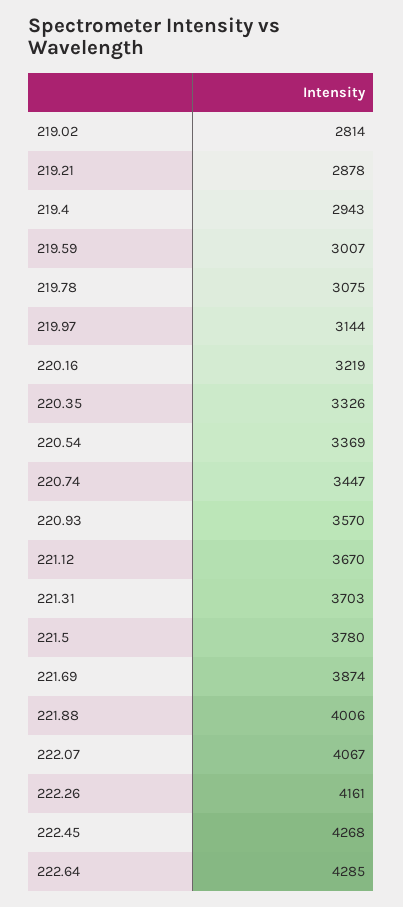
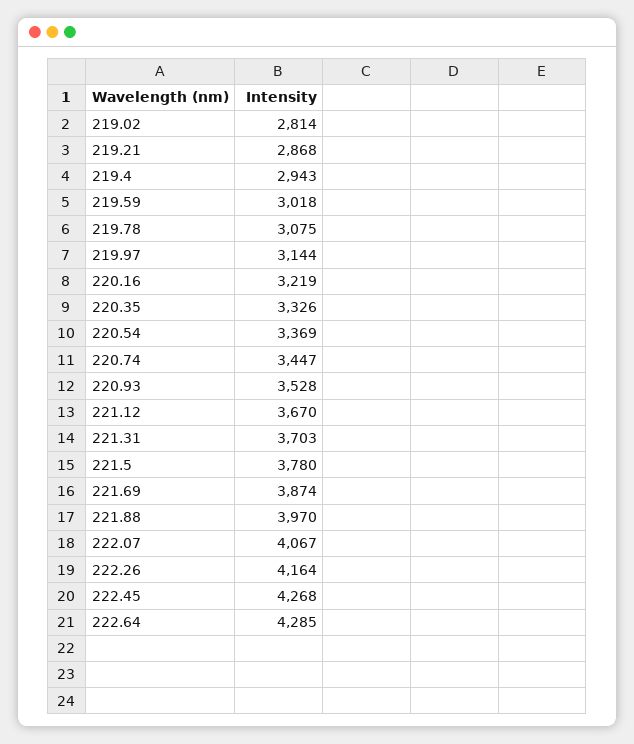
  {
    "219.02": 2814,
-   "219.21": 2878,
+   "219.21": 2868,
    "219.4": 2943,
-   "219.59": 3007,
+   "219.59": 3018,
    "219.78": 3075,
    "219.97": 3144,
    "220.16": 3219,
    "220.35": 3326,
    "220.54": 3369,
    "220.74": 3447,
-   "220.93": 3570,
+   "220.93": 3528,
    "221.12": 3670,
    "221.31": 3703,
    "221.5": 3780,
    "221.69": 3874,
-   "221.88": 4006,
+   "221.88": 3970,
    "222.07": 4067,
-   "222.26": 4161,
+   "222.26": 4164,
    "222.45": 4268,
    "222.64": 4285
  }

